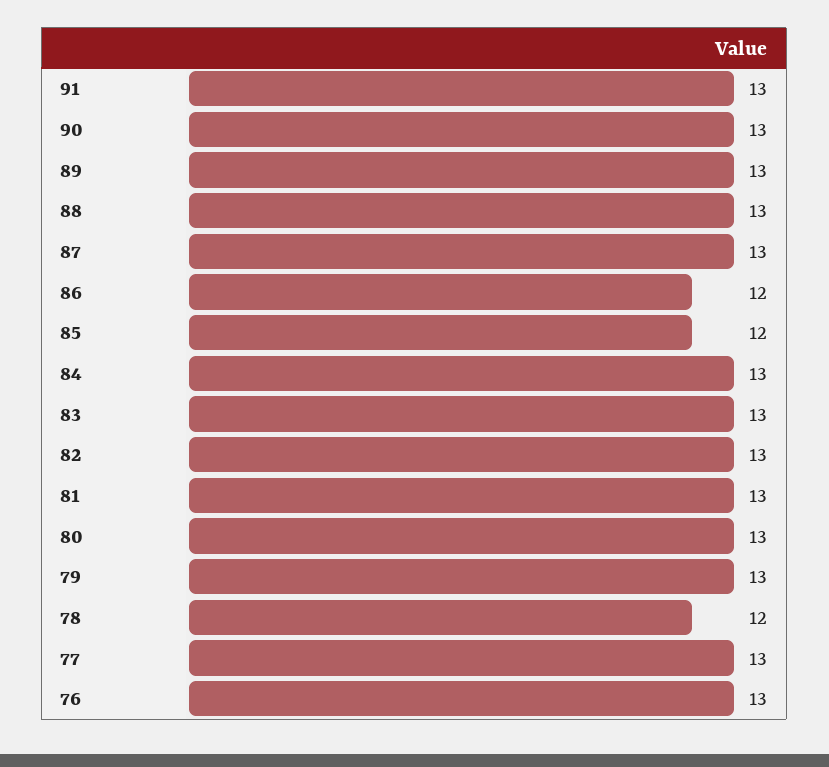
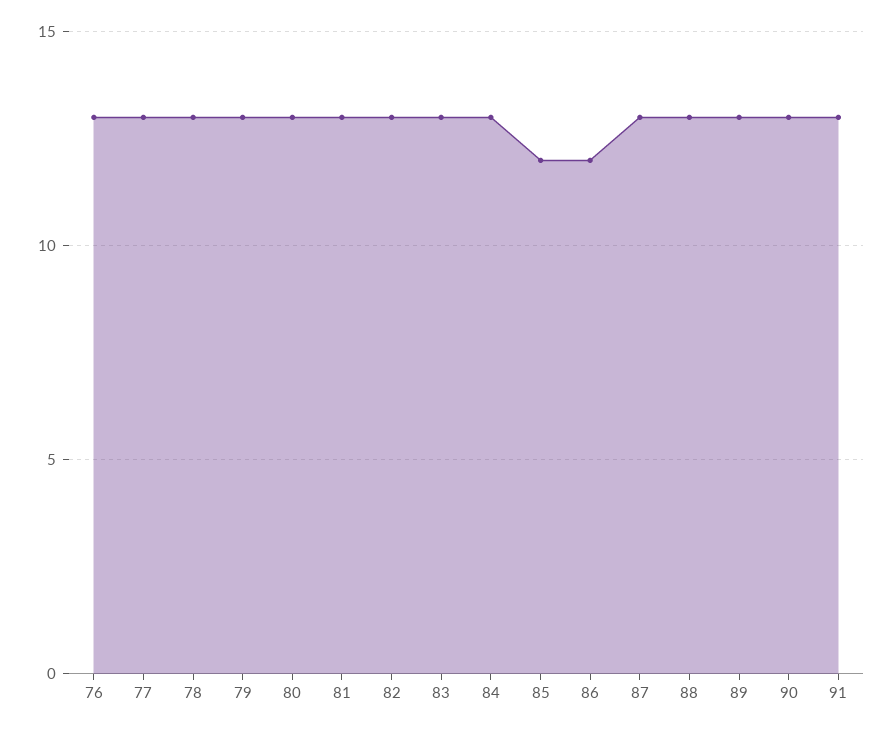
  {
    "91": 13,
    "90": 13,
    "89": 13,
    "88": 13,
    "87": 13,
    "86": 12,
    "85": 12,
    "84": 13,
    "83": 13,
    "82": 13,
    "81": 13,
    "80": 13,
    "79": 13,
-   "78": 12,
+   "78": 13,
    "77": 13,
    "76": 13
  }

